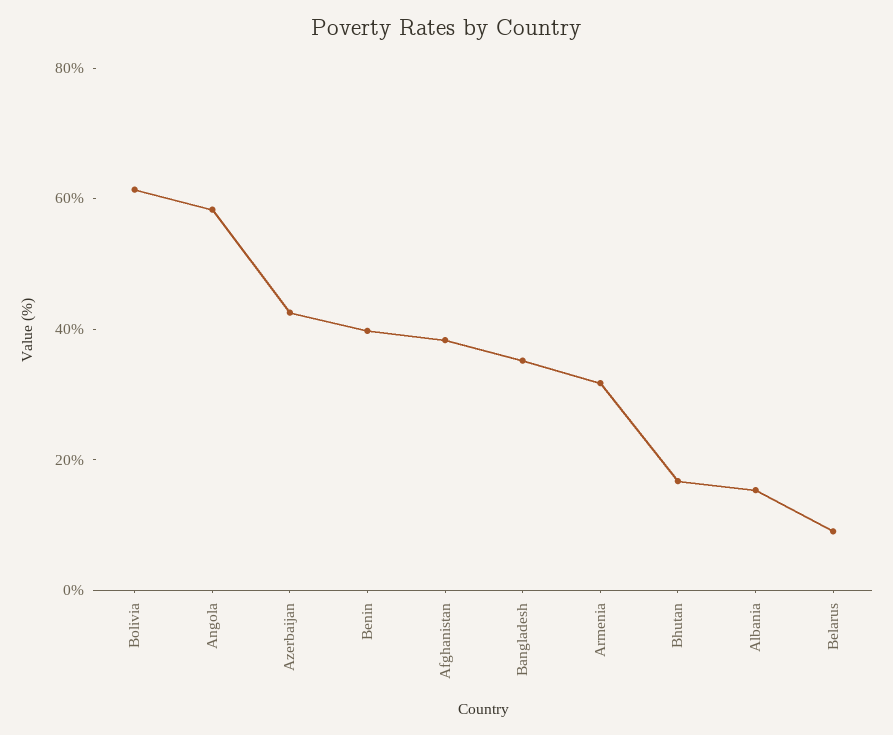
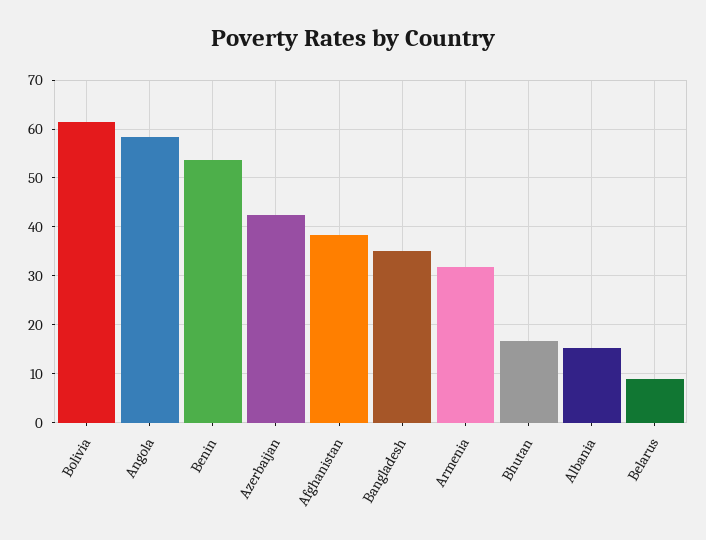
  {
    "Bolivia": 62,
    "Angola": 58,
    "Azerbaijan": 42,
-   "Benin": 40,
+   "Benin": 54,
    "Afghanistan": 38,
    "Bangladesh": 36,
    "Armenia": 32,
    "Bhutan": 16,
    "Albania": 16,
    "Belarus": 10
  }

